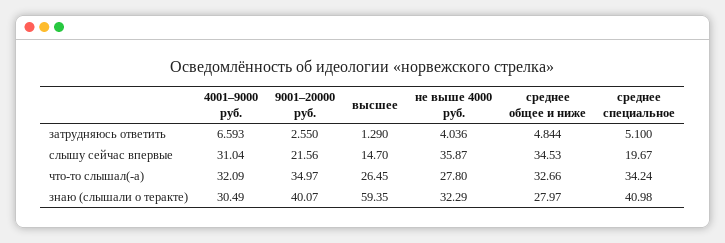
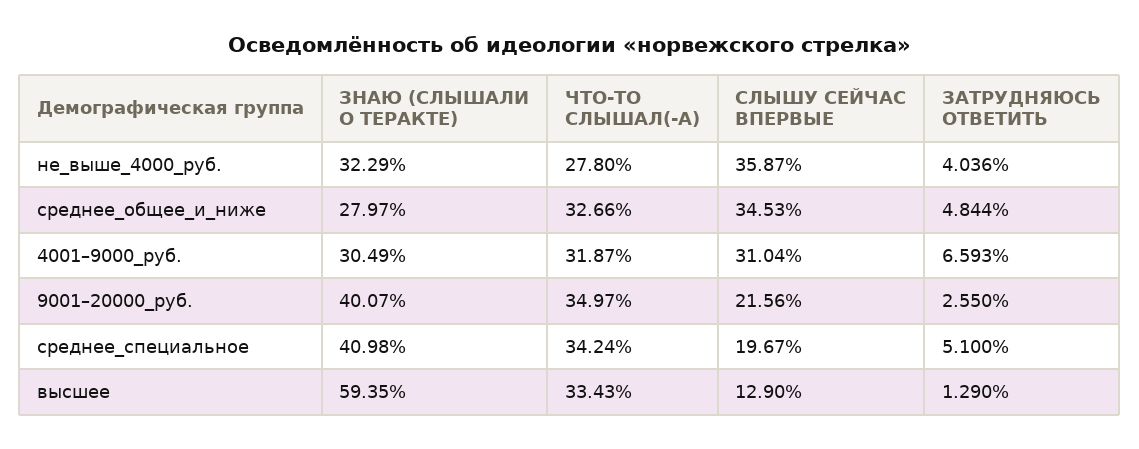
  {
    "4001–9000 руб.": {
      "затрудняюсь ответить": 6.593,
      "слышу сейчас впервые": 31.04,
-     "что-то слышал(-а)": 32.09,
+     "что-то слышал(-а)": 31.87,
      "знаю (слышали о теракте)": 30.49
    },
    "9001–20000 руб.": {
      "затрудняюсь ответить": 2.55,
      "слышу сейчас впервые": 21.56,
      "что-то слышал(-а)": 34.97,
      "знаю (слышали о теракте)": 40.07
    },
    "высшее": {
      "затрудняюсь ответить": 1.29,
-     "слышу сейчас впервые": 14.7,
+     "слышу сейчас впервые": 12.9,
-     "что-то слышал(-а)": 26.45,
+     "что-то слышал(-а)": 33.43,
      "знаю (слышали о теракте)": 59.35
    },
    "не выше 4000 руб.": {
      "затрудняюсь ответить": 4.036,
      "слышу сейчас впервые": 35.87,
      "что-то слышал(-а)": 27.8,
      "знаю (слышали о теракте)": 32.29
    },
    "среднее общее и ниже": {
      "затрудняюсь ответить": 4.844,
      "слышу сейчас впервые": 34.53,
      "что-то слышал(-а)": 32.66,
      "знаю (слышали о теракте)": 27.97
    },
    "среднее специальное": {
      "затрудняюсь ответить": 5.1,
      "слышу сейчас впервые": 19.67,
      "что-то слышал(-а)": 34.24,
      "знаю (слышали о теракте)": 40.98
    }
  }

